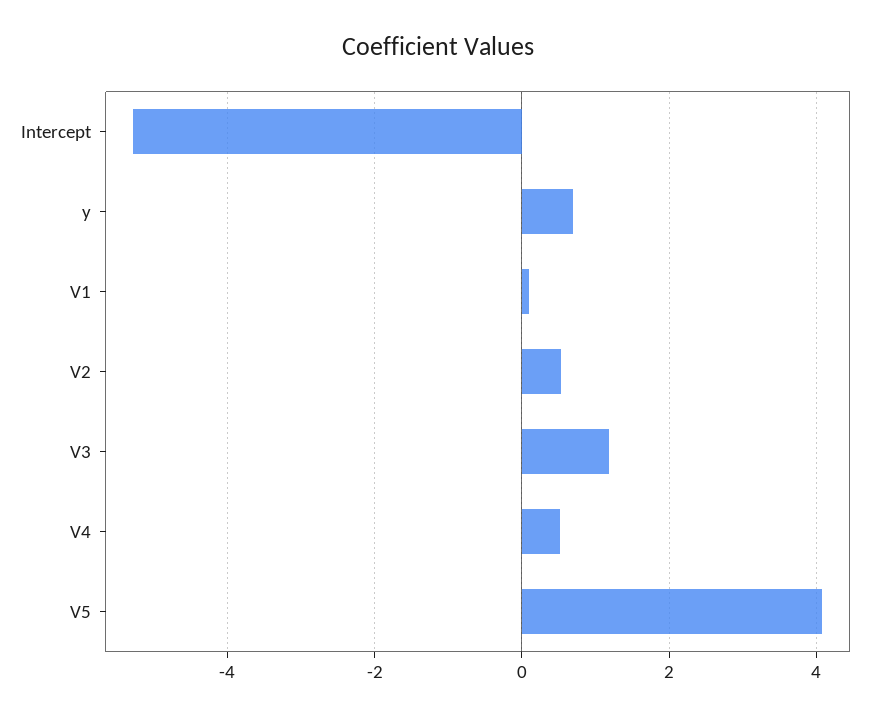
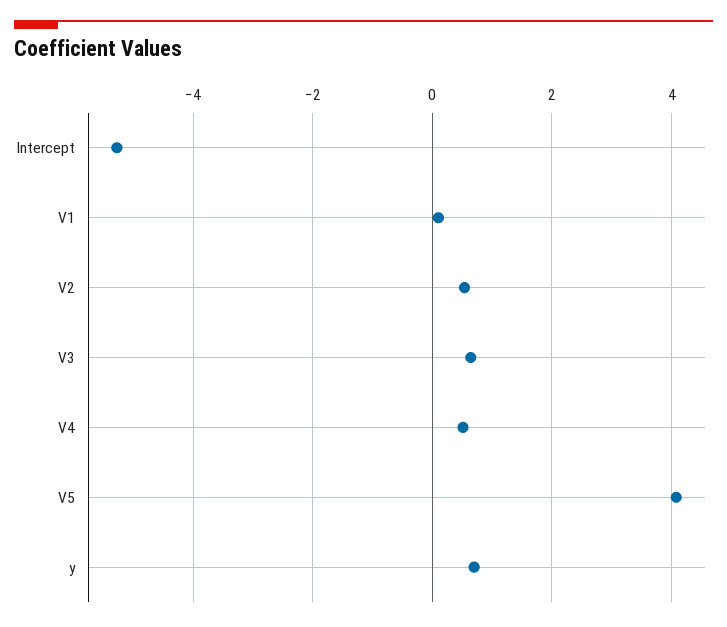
  {
    "Intercept": -5.2,
    "y": 0.6,
    "V1": 0.2,
    "V2": 0.6,
-   "V3": 1.2,
+   "V3": 0.6,
    "V4": 0.6,
    "V5": 4
  }

